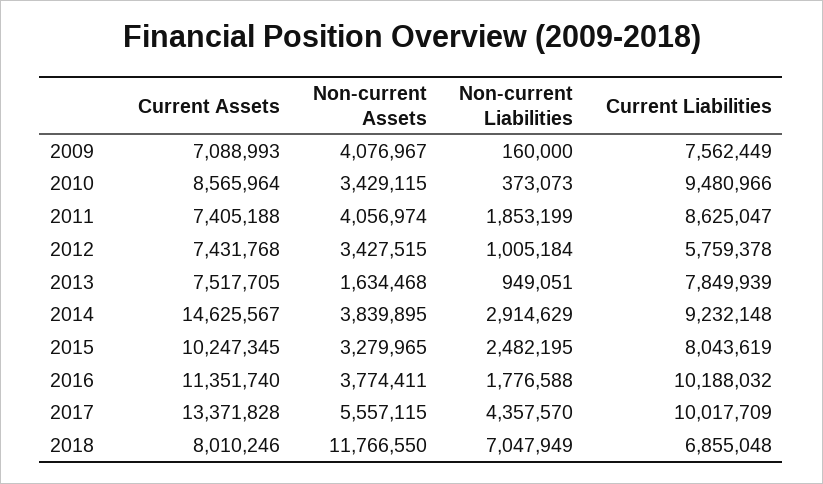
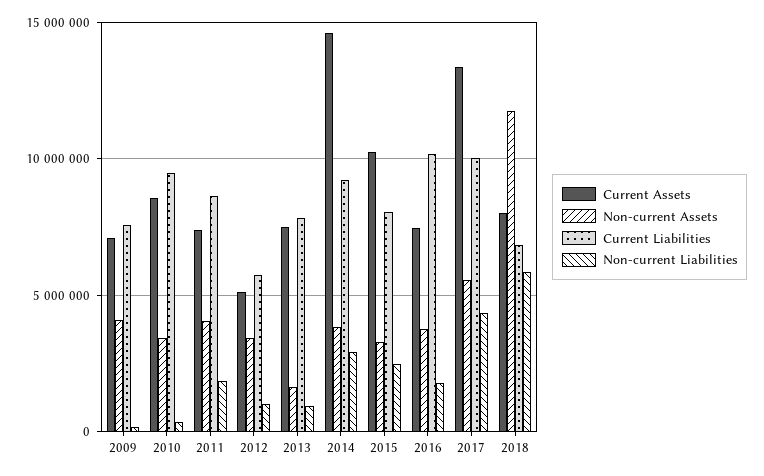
  {
    "Current Assets": {
      "2009": 7088993,
      "2010": 8565964,
      "2011": 7405188,
-     "2012": 7431768,
+     "2012": 5000000,
      "2013": 7517705,
      "2014": 14625567,
      "2015": 10247345,
-     "2016": 11351740,
+     "2016": 7500000,
      "2017": 13371828,
      "2018": 8010246
    },
    "Non-current Assets": {
      "2009": 4076967,
      "2010": 3429115,
      "2011": 4056974,
      "2012": 3427515,
      "2013": 1634468,
      "2014": 3839895,
      "2015": 3279965,
      "2016": 3774411,
      "2017": 5557115,
      "2018": 11766550
    },
    "Non-current Liabilities": {
      "2009": 160000,
      "2010": 373073,
      "2011": 1853199,
      "2012": 1005184,
      "2013": 949051,
      "2014": 2914629,
      "2015": 2482195,
      "2016": 1776588,
      "2017": 4357570,
-     "2018": 7047949
+     "2018": 6000000
    },
    "Current Liabilities": {
      "2009": 7562449,
      "2010": 9480966,
      "2011": 8625047,
      "2012": 5759378,
      "2013": 7849939,
      "2014": 9232148,
      "2015": 8043619,
      "2016": 10188032,
      "2017": 10017709,
      "2018": 6855048
    }
  }

